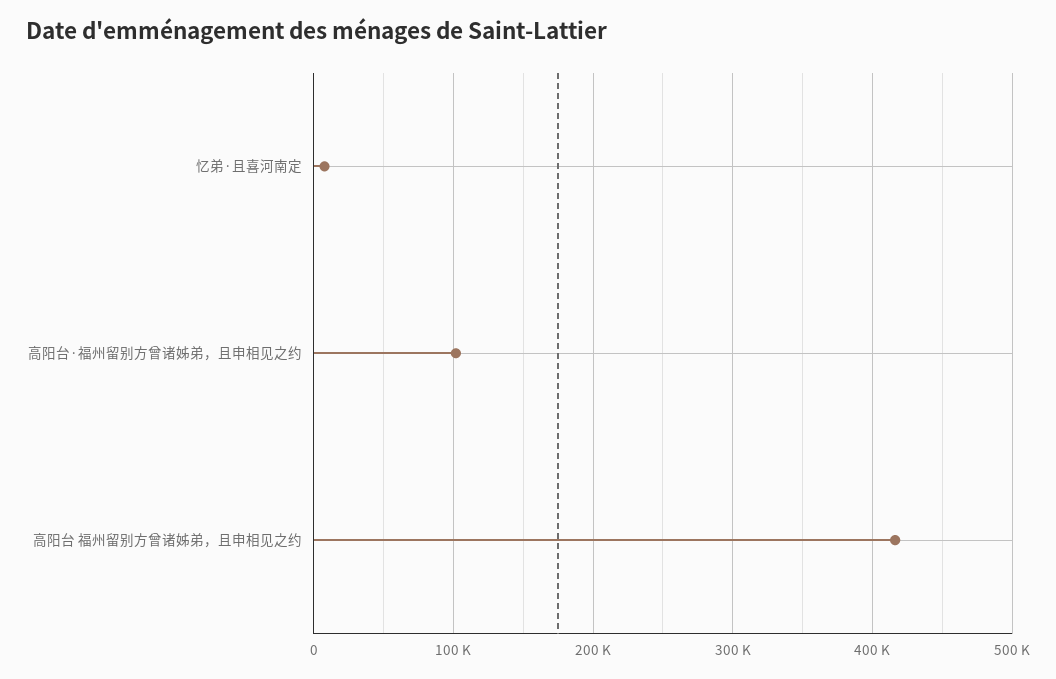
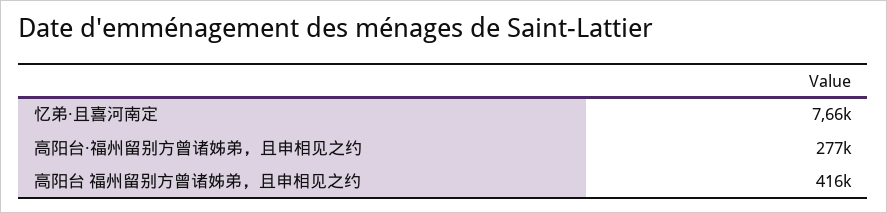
  {
    "忆弟·且喜河南定": 7660,
-   "高阳台·福州留别方曾诸姊弟，且申相见之约": 100000,
+   "高阳台·福州留别方曾诸姊弟，且申相见之约": 277000,
    "高阳台 福州留别方曾诸姊弟，且申相见之约": 416000
  }

